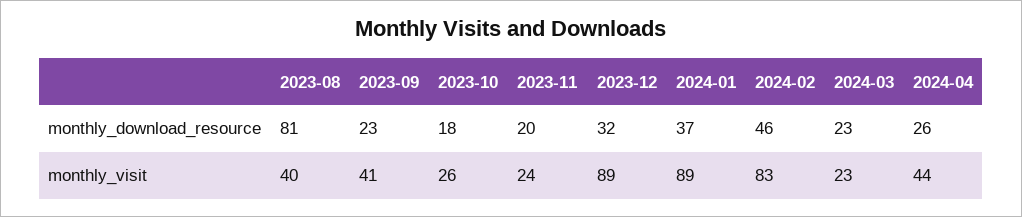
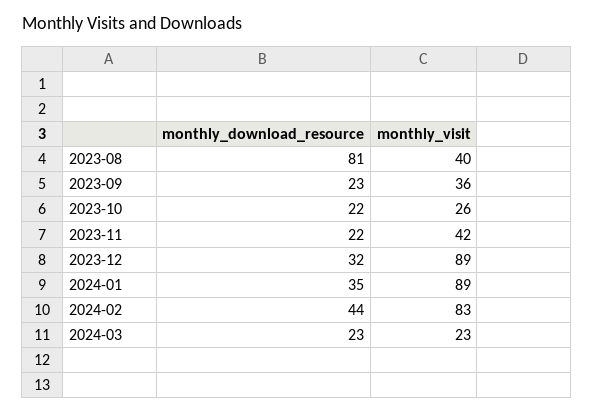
  {
    "2023-08": {
      "monthly_download_resource": 81,
      "monthly_visit": 40
    },
    "2023-09": {
      "monthly_download_resource": 23,
-     "monthly_visit": 41
+     "monthly_visit": 36
    },
    "2023-10": {
-     "monthly_download_resource": 18,
+     "monthly_download_resource": 22,
      "monthly_visit": 26
    },
    "2023-11": {
-     "monthly_download_resource": 20,
+     "monthly_download_resource": 22,
-     "monthly_visit": 24
+     "monthly_visit": 42
    },
    "2023-12": {
      "monthly_download_resource": 32,
      "monthly_visit": 89
    },
    "2024-01": {
-     "monthly_download_resource": 37,
+     "monthly_download_resource": 35,
      "monthly_visit": 89
    },
    "2024-02": {
-     "monthly_download_resource": 46,
+     "monthly_download_resource": 44,
      "monthly_visit": 83
    },
    "2024-03": {
      "monthly_download_resource": 23,
      "monthly_visit": 23
-   },
+   }
-   "2024-04": {
-     "monthly_download_resource": 26,
-     "monthly_visit": 44
-   }
  }

